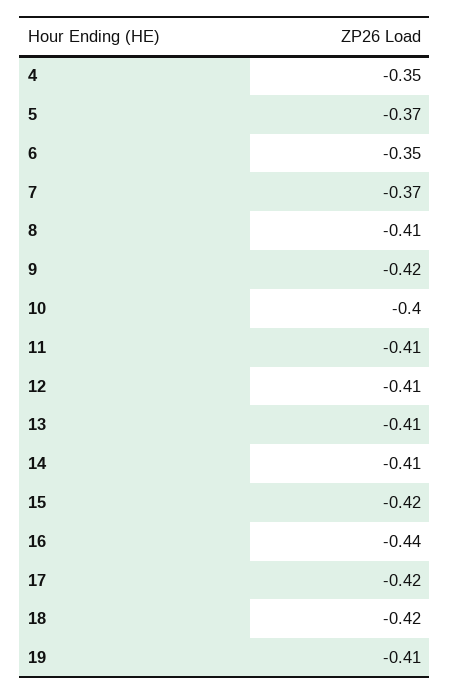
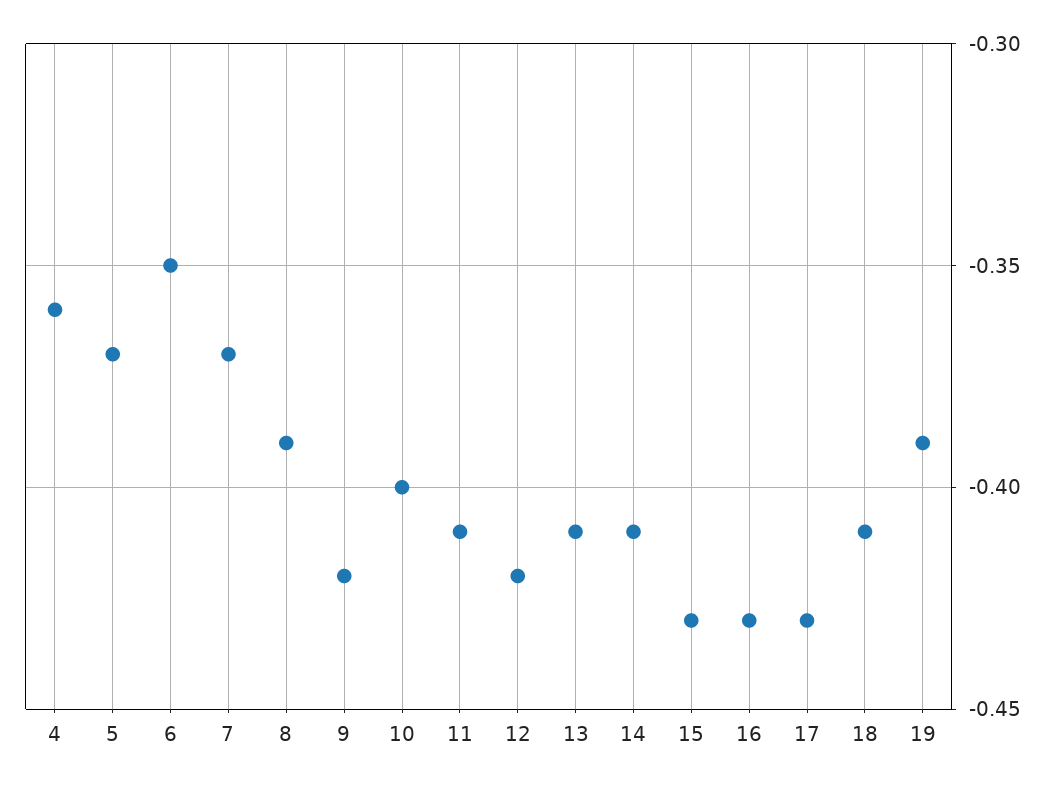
  {
-   "4": -0.35,
+   "4": -0.36,
    "5": -0.37,
    "6": -0.35,
    "7": -0.37,
-   "8": -0.41,
+   "8": -0.39,
    "9": -0.42,
    "10": -0.4,
    "11": -0.41,
-   "12": -0.41,
+   "12": -0.42,
    "13": -0.41,
    "14": -0.41,
-   "15": -0.42,
+   "15": -0.43,
-   "16": -0.44,
+   "16": -0.43,
-   "17": -0.42,
+   "17": -0.43,
-   "18": -0.42,
+   "18": -0.41,
-   "19": -0.41
+   "19": -0.39
  }

